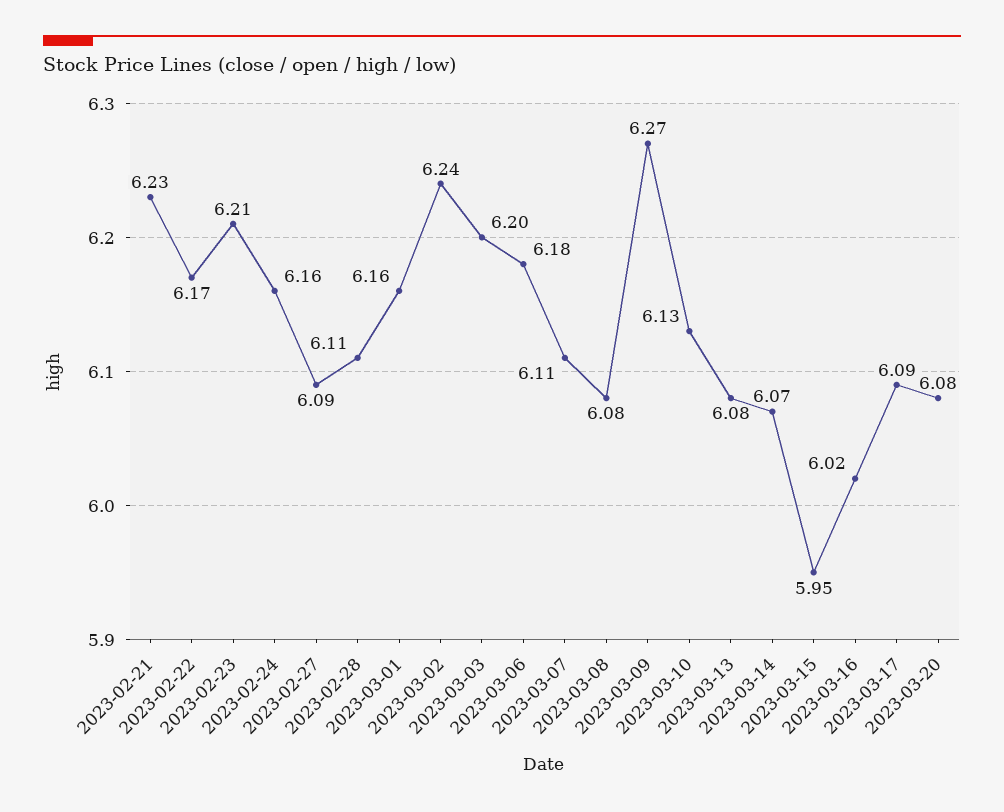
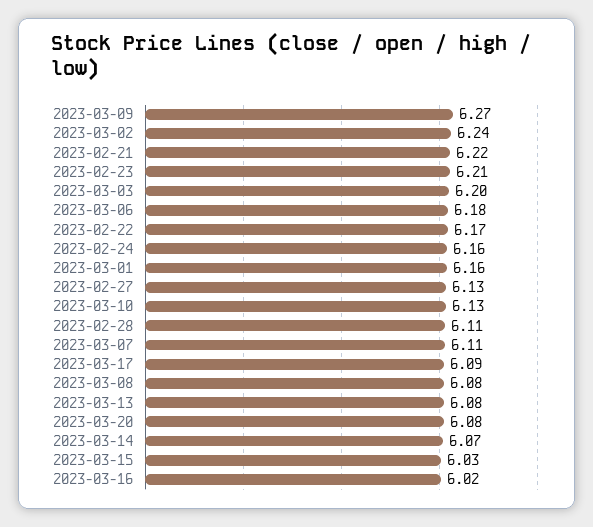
  {
-   "2023-02-21": 6.23,
+   "2023-02-21": 6.22,
    "2023-02-22": 6.17,
    "2023-02-23": 6.21,
    "2023-02-24": 6.16,
-   "2023-02-27": 6.09,
+   "2023-02-27": 6.13,
    "2023-02-28": 6.11,
    "2023-03-01": 6.16,
    "2023-03-02": 6.24,
    "2023-03-03": 6.2,
    "2023-03-06": 6.18,
    "2023-03-07": 6.11,
    "2023-03-08": 6.08,
    "2023-03-09": 6.27,
    "2023-03-10": 6.13,
    "2023-03-13": 6.08,
    "2023-03-14": 6.07,
-   "2023-03-15": 5.95,
+   "2023-03-15": 6.03,
    "2023-03-16": 6.02,
    "2023-03-17": 6.09,
    "2023-03-20": 6.08
  }

